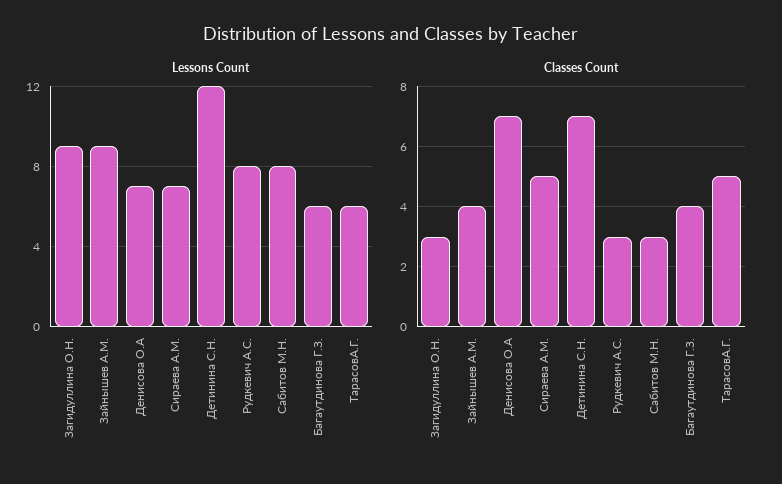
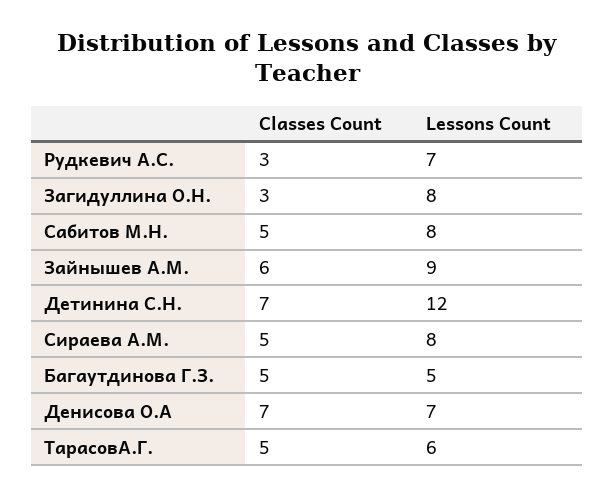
  {
    "Lessons Count": {
-     "Загидуллина О.Н.": 9,
+     "Загидуллина О.Н.": 8,
      "Зайнышев А.М.": 9,
      "Денисова О.А": 7,
-     "Сираева А.М.": 7,
+     "Сираева А.М.": 8,
      "Детинина С.Н.": 12,
-     "Рудкевич А.С.": 8,
+     "Рудкевич А.С.": 7,
      "Сабитов М.Н.": 8,
-     "Багаутдинова Г.З.": 6,
+     "Багаутдинова Г.З.": 5,
      "ТарасовА.Г.": 6
    },
    "Classes Count": {
      "Загидуллина О.Н.": 3,
-     "Зайнышев А.М.": 4,
+     "Зайнышев А.М.": 6,
      "Денисова О.А": 7,
      "Сираева А.М.": 5,
      "Детинина С.Н.": 7,
      "Рудкевич А.С.": 3,
-     "Сабитов М.Н.": 3,
+     "Сабитов М.Н.": 5,
-     "Багаутдинова Г.З.": 4,
+     "Багаутдинова Г.З.": 5,
      "ТарасовА.Г.": 5
    }
  }

